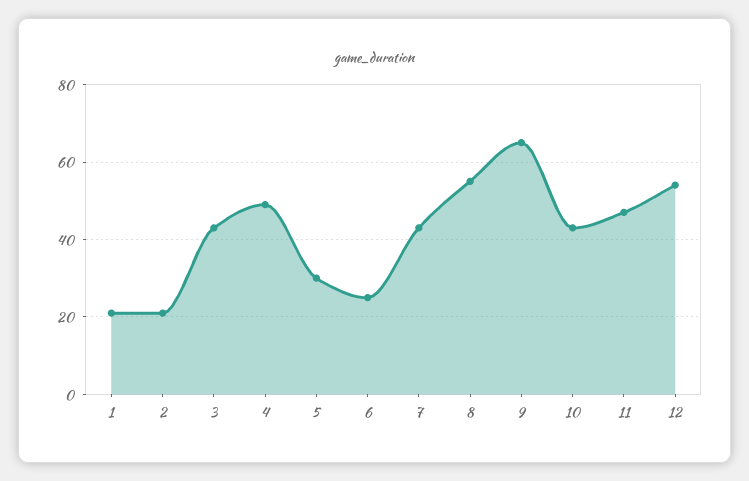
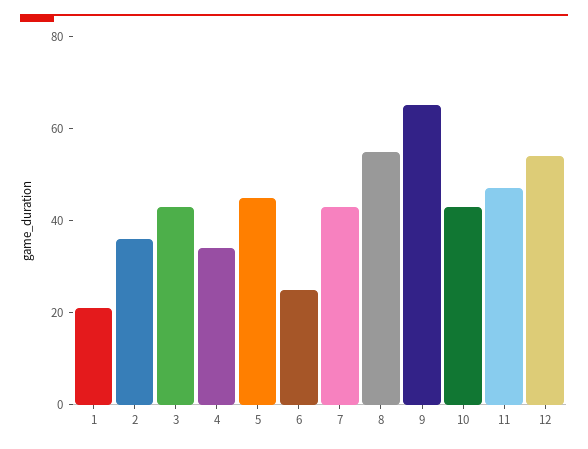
  {
    "1": 20,
-   "2": 20,
+   "2": 35,
    "3": 45,
-   "4": 50,
+   "4": 35,
-   "5": 30,
+   "5": 45,
    "6": 25,
    "7": 45,
    "8": 55,
    "9": 65,
    "10": 45,
    "11": 45,
    "12": 55
  }

